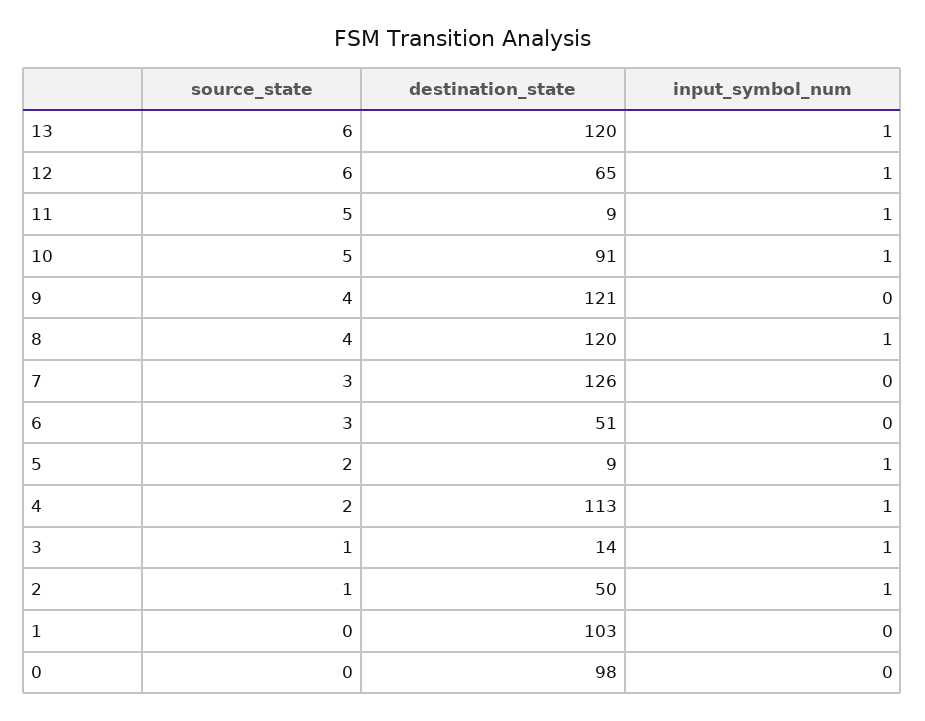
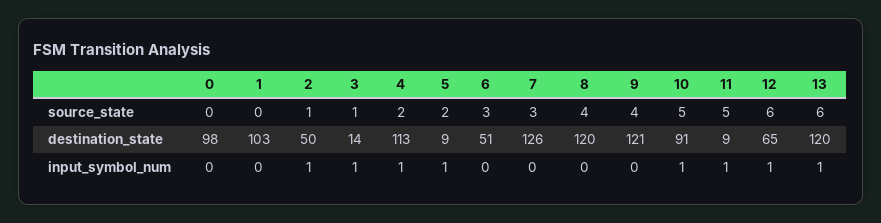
  {
    "source_state": {
      "13": 6,
      "12": 6,
      "11": 5,
      "10": 5,
      "9": 4,
      "8": 4,
      "7": 3,
      "6": 3,
      "5": 2,
      "4": 2,
      "3": 1,
      "2": 1,
      "1": 0,
      "0": 0
    },
    "destination_state": {
      "13": 120,
      "12": 65,
      "11": 9,
      "10": 91,
      "9": 121,
      "8": 120,
      "7": 126,
      "6": 51,
      "5": 9,
      "4": 113,
      "3": 14,
      "2": 50,
      "1": 103,
      "0": 98
    },
    "input_symbol_num": {
      "13": 1,
      "12": 1,
      "11": 1,
      "10": 1,
      "9": 0,
-     "8": 1,
+     "8": 0,
      "7": 0,
      "6": 0,
      "5": 1,
      "4": 1,
      "3": 1,
      "2": 1,
      "1": 0,
      "0": 0
    }
  }

